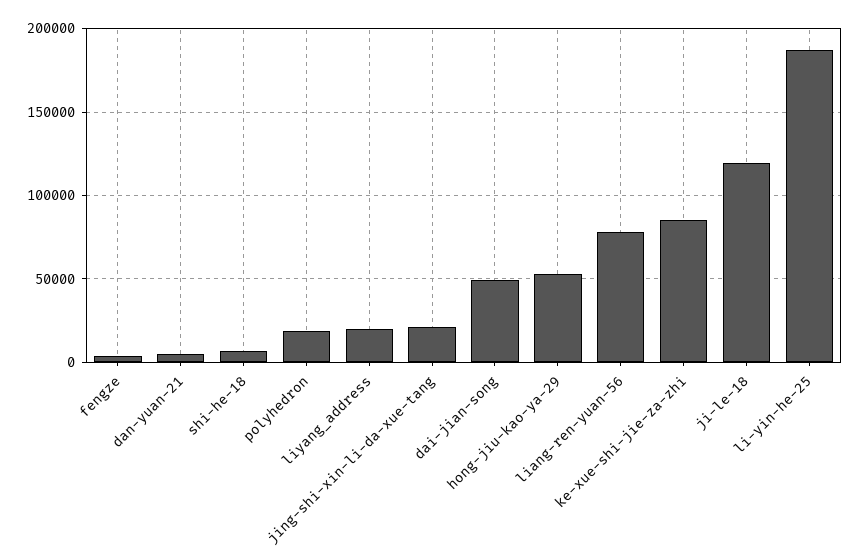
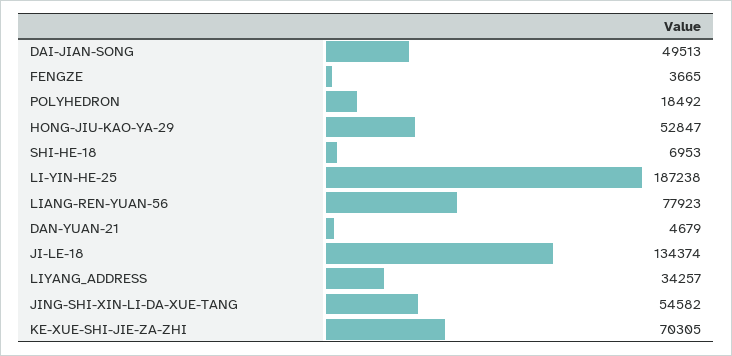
  {
    "fengze": 3665,
    "dan-yuan-21": 4679,
    "shi-he-18": 6953,
    "polyhedron": 18492,
-   "liyang_address": 20000,
+   "liyang_address": 34257,
-   "jing-shi-xin-li-da-xue-tang": 20000,
+   "jing-shi-xin-li-da-xue-tang": 54582,
    "dai-jian-song": 49513,
    "hong-jiu-kao-ya-29": 52847,
    "liang-ren-yuan-56": 77923,
-   "ke-xue-shi-jie-za-zhi": 85000,
+   "ke-xue-shi-jie-za-zhi": 70305,
-   "ji-le-18": 120000,
+   "ji-le-18": 134374,
    "li-yin-he-25": 187238
  }

